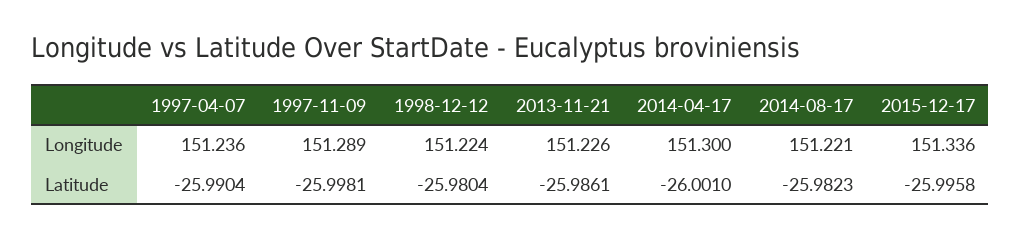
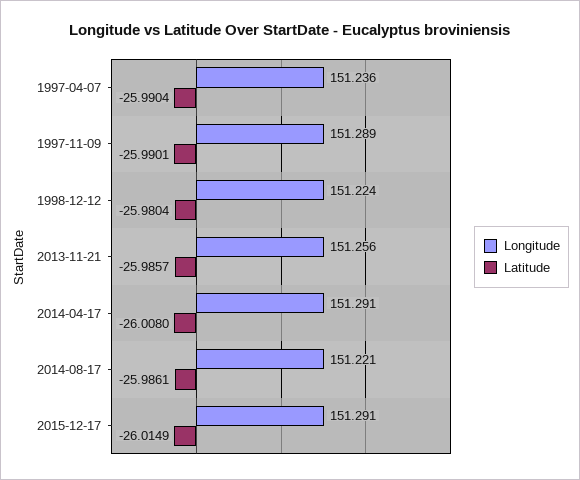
  {
    "Longitude": {
      "1997-04-07": 151.236,
      "1997-11-09": 151.289,
      "1998-12-12": 151.224,
-     "2013-11-21": 151.226,
+     "2013-11-21": 151.256,
-     "2014-04-17": 151.3,
+     "2014-04-17": 151.291,
      "2014-08-17": 151.221,
-     "2015-12-17": 151.336
+     "2015-12-17": 151.291
    },
    "Latitude": {
      "1997-04-07": -25.9904,
-     "1997-11-09": -25.9981,
+     "1997-11-09": -25.9901,
      "1998-12-12": -25.9804,
-     "2013-11-21": -25.9861,
+     "2013-11-21": -25.9857,
-     "2014-04-17": -26.001,
+     "2014-04-17": -26.008,
-     "2014-08-17": -25.9823,
+     "2014-08-17": -25.9861,
-     "2015-12-17": -25.9958
+     "2015-12-17": -26.0149
    }
  }

